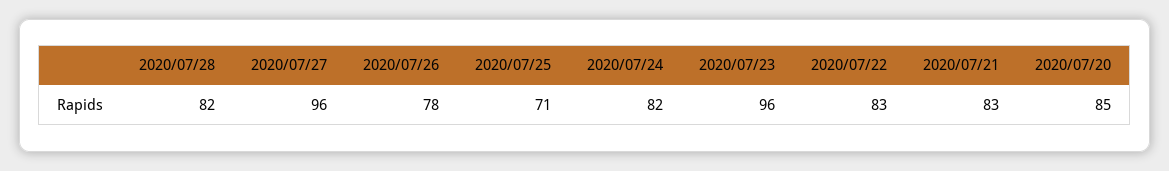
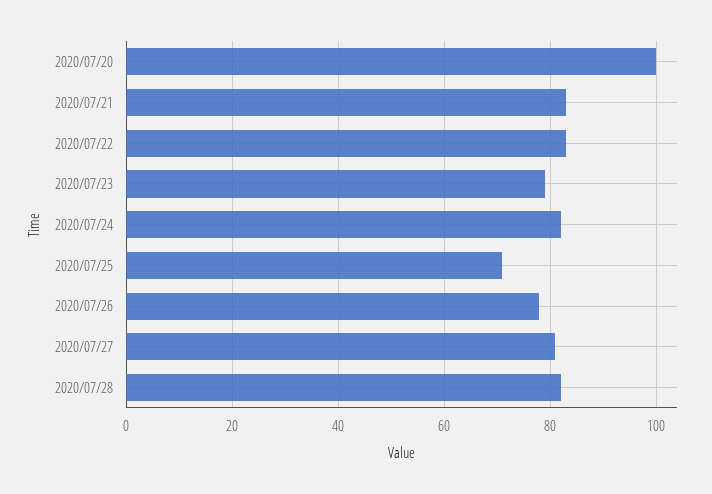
  {
    "2020/07/28": 82,
-   "2020/07/27": 96,
+   "2020/07/27": 80,
    "2020/07/26": 78,
    "2020/07/25": 71,
    "2020/07/24": 82,
-   "2020/07/23": 96,
+   "2020/07/23": 80,
    "2020/07/22": 83,
    "2020/07/21": 83,
-   "2020/07/20": 85
+   "2020/07/20": 100
  }

